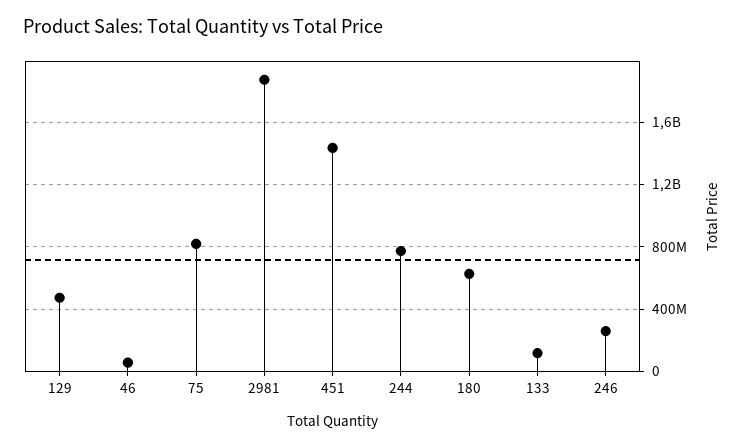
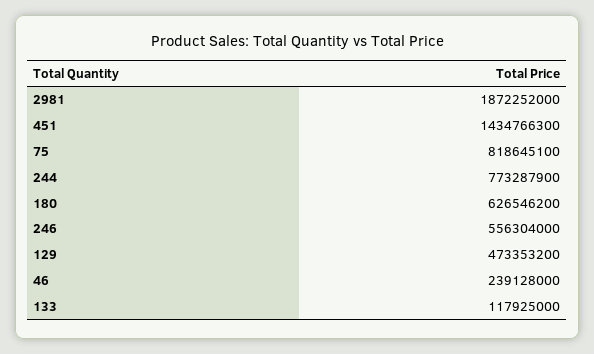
  {
    "129": 473353200,
-   "46": 50000000,
+   "46": 239128000,
    "75": 818645100,
    "2981": 1872252000,
    "451": 1434766300,
    "244": 773287900,
    "180": 626546200,
    "133": 117925000,
-   "246": 250000000
+   "246": 556304000
  }

